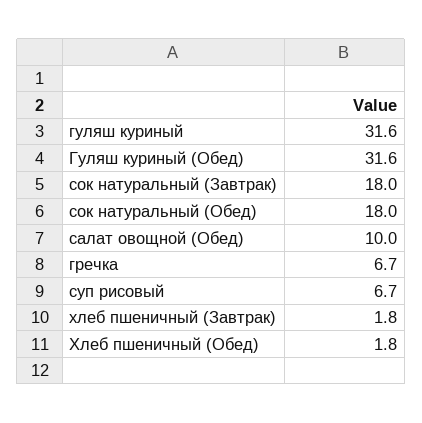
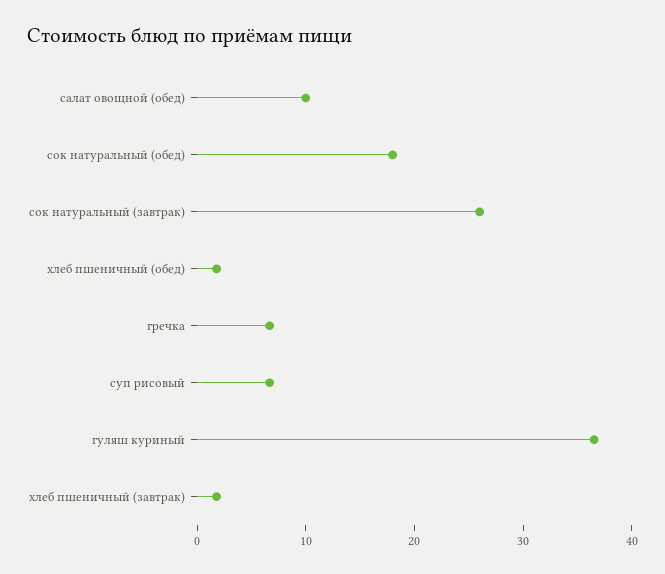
  {
-   "гуляш куриный": 31.6,
+   "гуляш куриный": 36,
-   "Гуляш куриный (Обед)": 31.6,
-   "сок натуральный (Завтрак)": 18,
+   "сок натуральный (Завтрак)": 26,
    "сок натуральный (Обед)": 18,
    "салат овощной (Обед)": 10,
    "гречка": 6.7,
    "суп рисовый": 6.7,
    "хлеб пшеничный (Завтрак)": 1.8,
    "Хлеб пшеничный (Обед)": 1.8
  }

